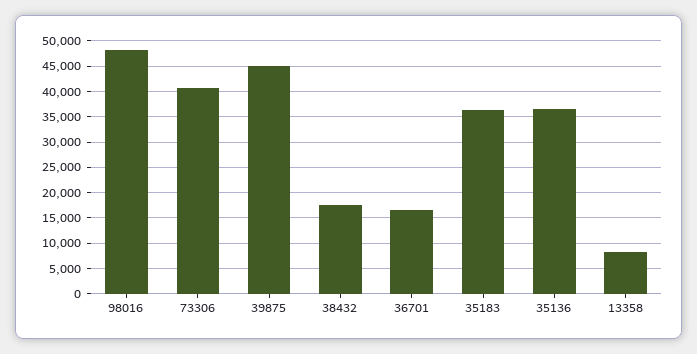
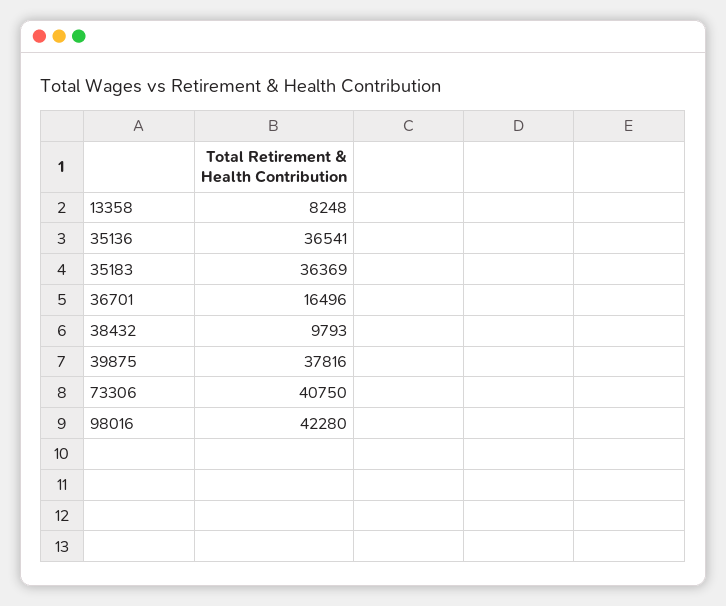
  {
-   "98016": 47500,
+   "98016": 42280,
    "73306": 40750,
-   "39875": 45000,
+   "39875": 37816,
-   "38432": 17500,
+   "38432": 9793,
    "36701": 16496,
    "35183": 36369,
    "35136": 36541,
    "13358": 8248
  }

